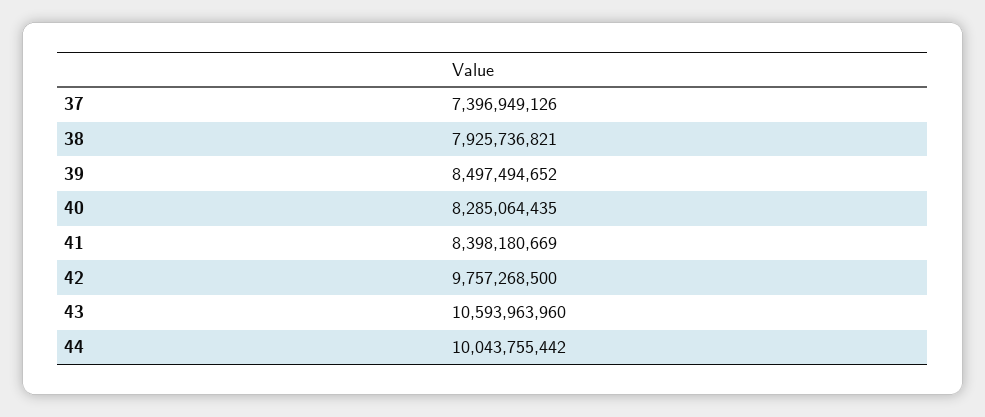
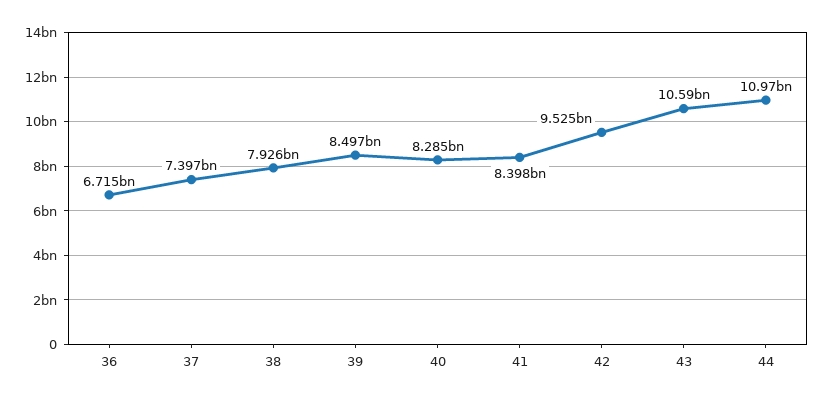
  {
    "37": 7396949126,
    "38": 7925736821,
    "39": 8497494652,
    "40": 8285064435,
    "41": 8398180669,
-   "42": 9757268500,
+   "42": 9525000000,
    "43": 10593963960,
-   "44": 10043755442
+   "44": 10970000000,
+   "36": 6715000000
  }

